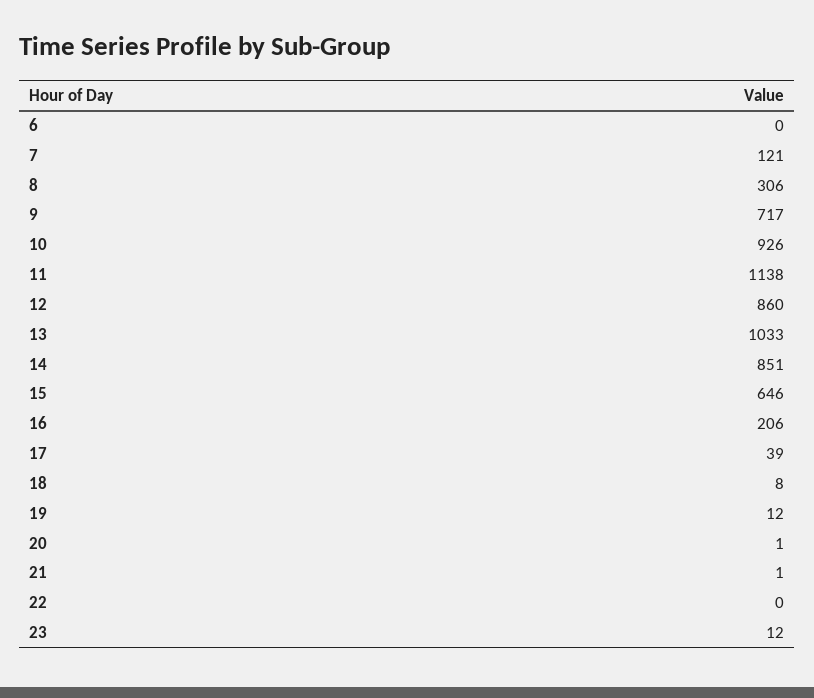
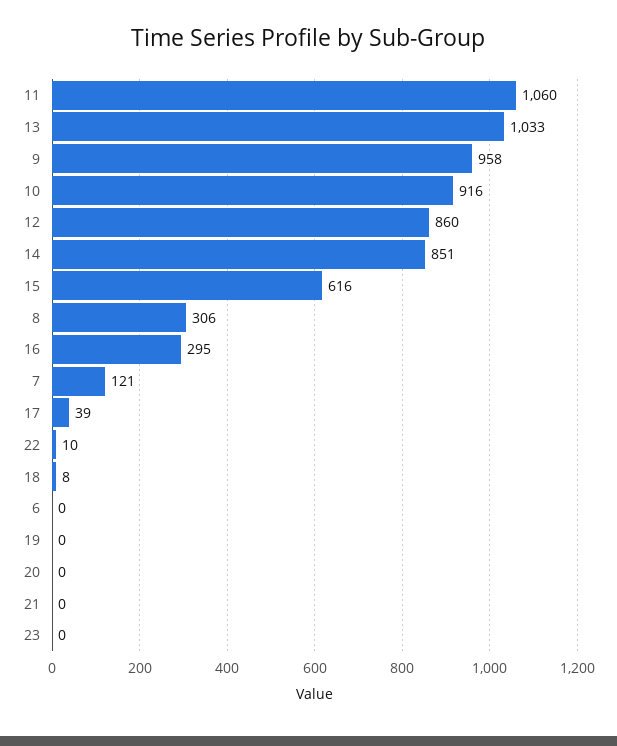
  {
    "6": 0,
    "7": 121,
    "8": 306,
-   "9": 717,
+   "9": 958,
-   "10": 926,
+   "10": 916,
-   "11": 1138,
+   "11": 1060,
    "12": 860,
    "13": 1033,
    "14": 851,
-   "15": 646,
+   "15": 616,
-   "16": 206,
+   "16": 295,
    "17": 39,
    "18": 8,
-   "19": 12,
+   "19": 0,
-   "20": 1,
+   "20": 0,
-   "21": 1,
+   "21": 0,
-   "22": 0,
+   "22": 10,
-   "23": 12
+   "23": 0
  }

